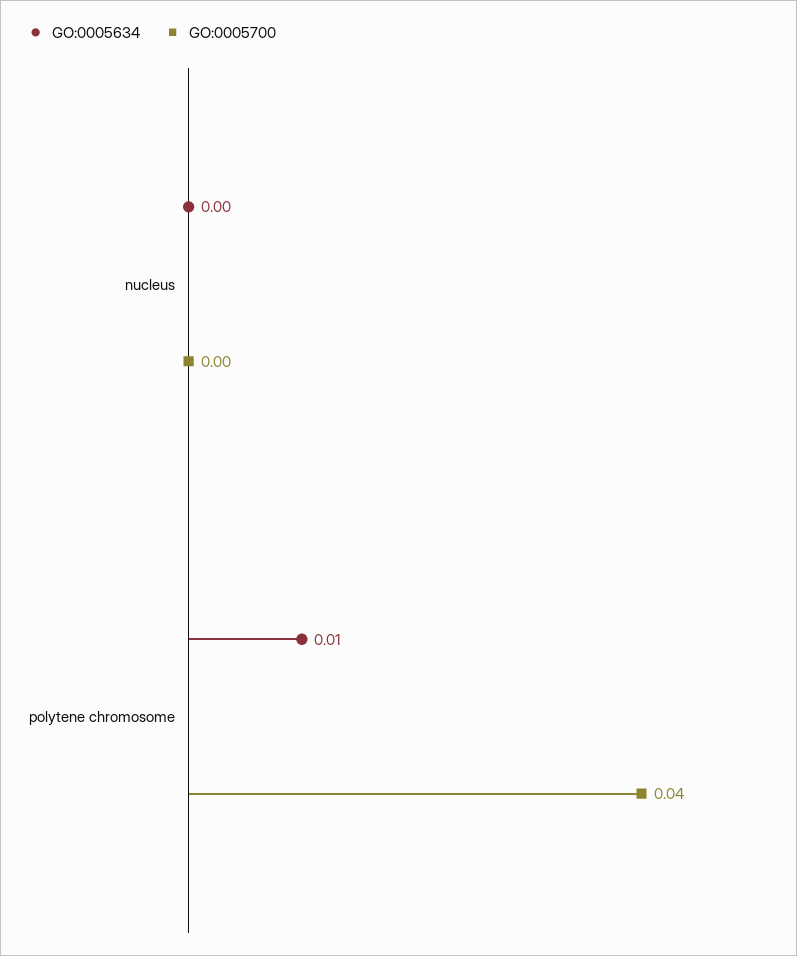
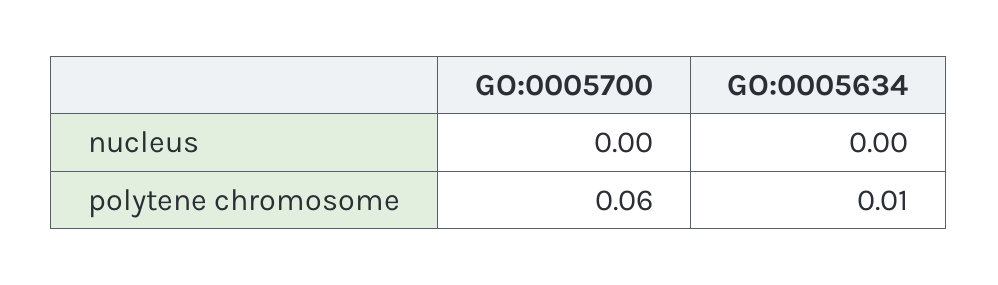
  {
    "GO:0005634": {
      "nucleus": 0,
      "polytene chromosome": 0.01
    },
    "GO:0005700": {
      "nucleus": 0,
-     "polytene chromosome": 0.04
+     "polytene chromosome": 0.06
    }
  }

